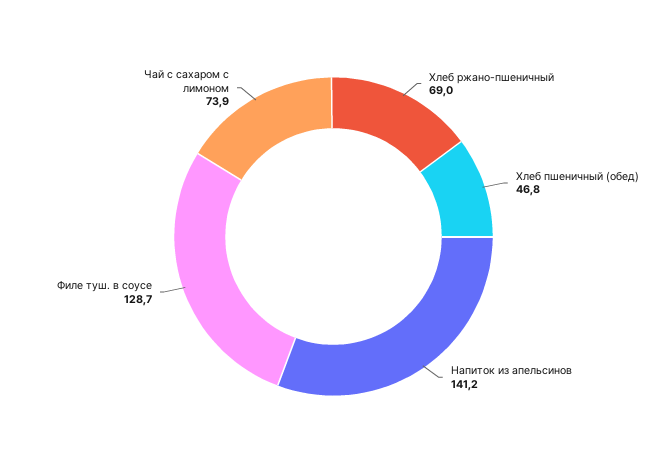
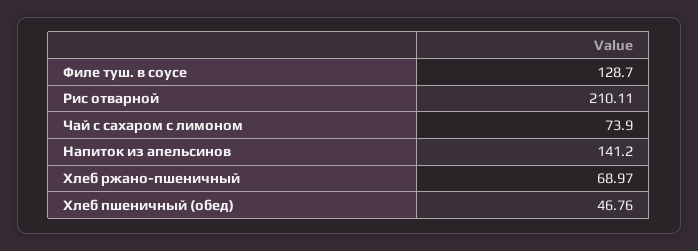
  {
    "Хлеб ржано-пшеничный": 68.97,
    "Хлеб пшеничный (обед)": 46.76,
    "Напиток из апельсинов": 141.2,
    "Филе туш. в соусе": 128.7,
-   "Чай с сахаром с лимоном": 73.9
+   "Чай с сахаром с лимоном": 73.9,
+   "Рис отварной": 210.11
  }

